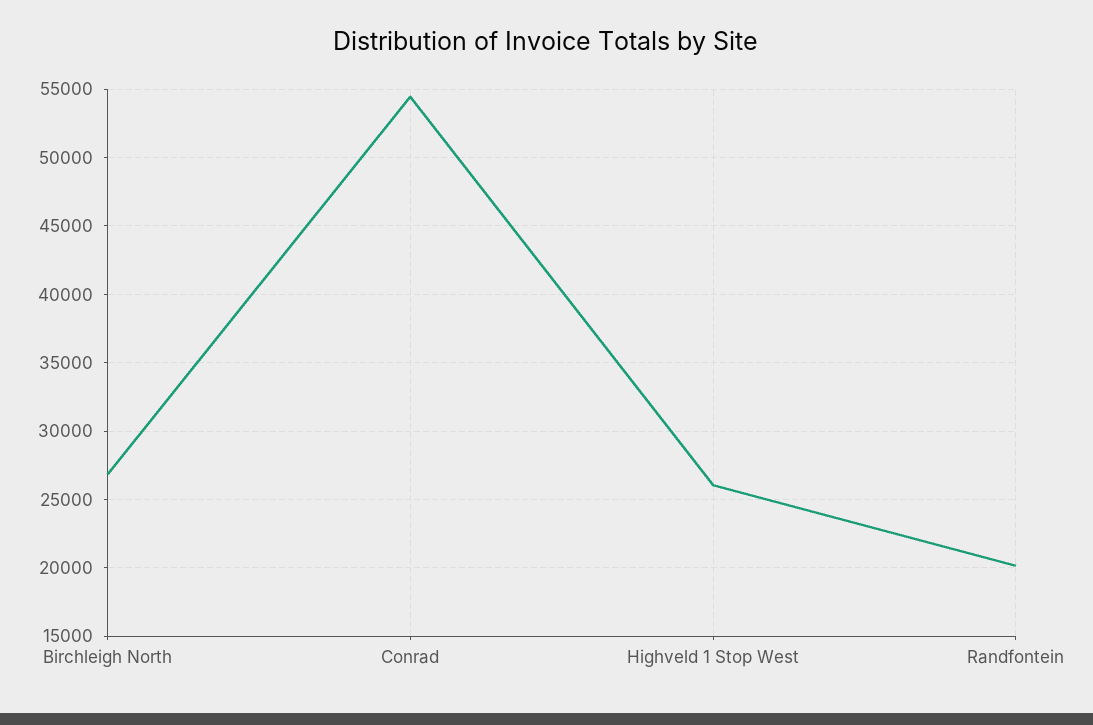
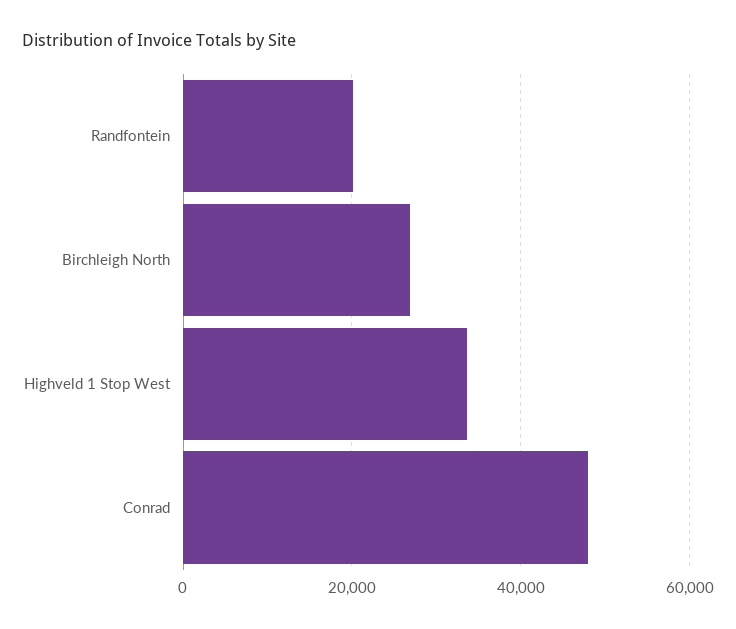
  {
    "Birchleigh North": 27000,
-   "Conrad": 54500,
+   "Conrad": 48000,
-   "Highveld 1 Stop West": 26000,
+   "Highveld 1 Stop West": 34000,
    "Randfontein": 20000
  }

